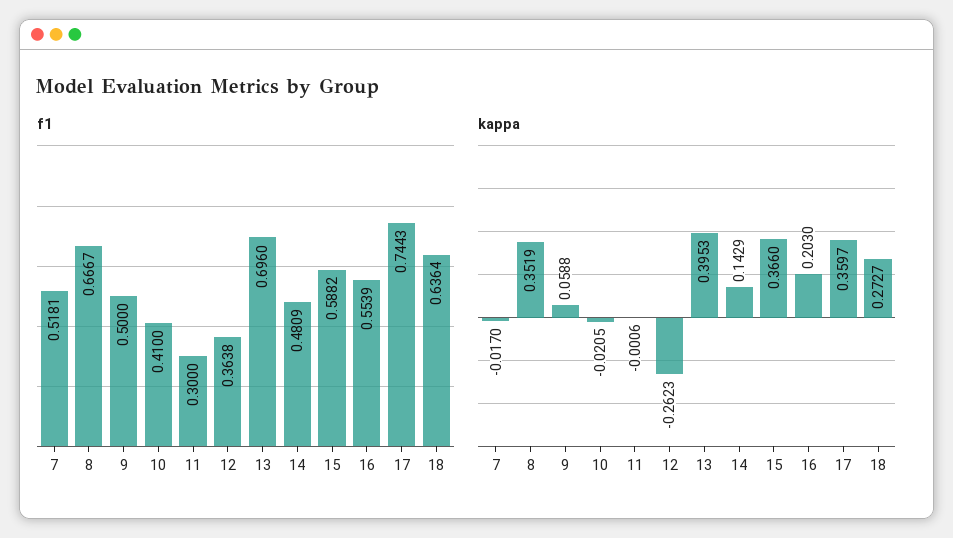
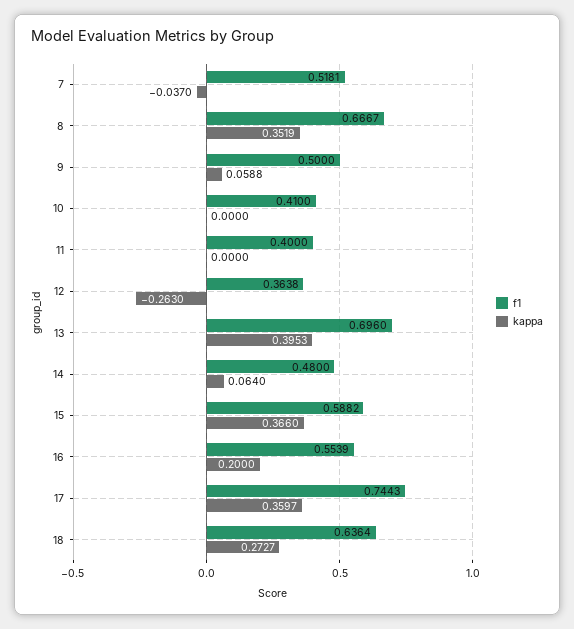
  {
    "f1": {
      "7": 0.5181,
      "8": 0.6667,
      "9": 0.5,
      "10": 0.41,
-     "11": 0.3,
+     "11": 0.4,
      "12": 0.3638,
      "13": 0.696,
-     "14": 0.4809,
+     "14": 0.48,
      "15": 0.5882,
      "16": 0.5539,
      "17": 0.7443,
      "18": 0.6364
    },
    "kappa": {
-     "7": -0.017,
+     "7": -0.037,
      "8": 0.3519,
      "9": 0.0588,
-     "10": -0.0205,
+     "10": 0,
-     "11": -0.0006,
+     "11": 0,
-     "12": -0.2623,
+     "12": -0.263,
      "13": 0.3953,
-     "14": 0.1429,
+     "14": 0.064,
      "15": 0.366,
-     "16": 0.203,
+     "16": 0.2,
      "17": 0.3597,
      "18": 0.2727
    }
  }

